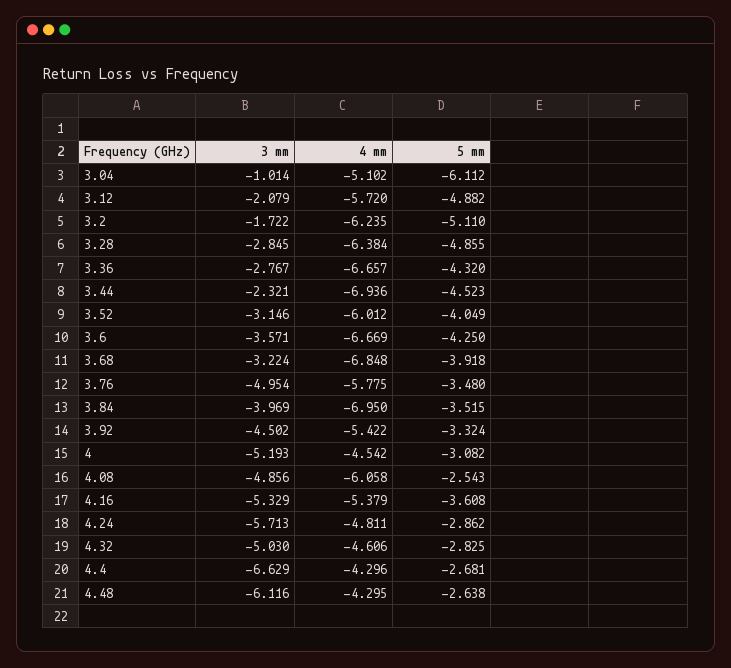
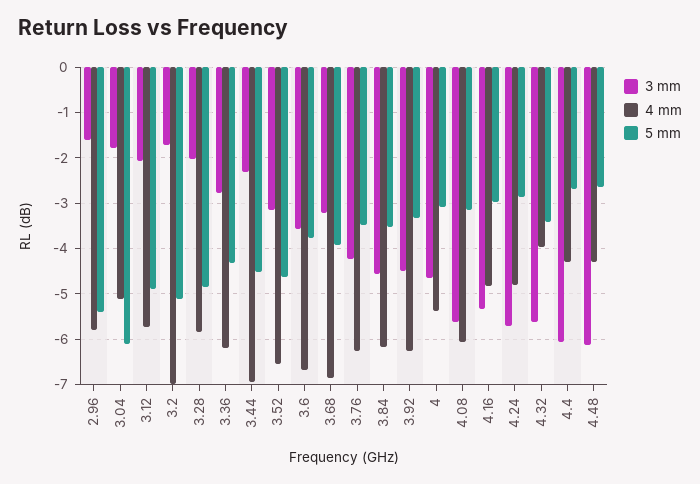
  {
    "3 mm": {
-     "3.04": -1.014,
+     "3.04": -1.8,
      "3.12": -2.079,
      "3.2": -1.722,
-     "3.28": -2.845,
+     "3.28": -2,
      "3.36": -2.767,
      "3.44": -2.321,
      "3.52": -3.146,
      "3.6": -3.571,
      "3.68": -3.224,
-     "3.76": -4.954,
+     "3.76": -4.2,
-     "3.84": -3.969,
+     "3.84": -4.6,
      "3.92": -4.502,
-     "4": -5.193,
+     "4": -4.6,
-     "4.08": -4.856,
+     "4.08": -5.6,
      "4.16": -5.329,
      "4.24": -5.713,
-     "4.32": -5.03,
+     "4.32": -5.6,
-     "4.4": -6.629,
+     "4.4": -6,
-     "4.48": -6.116
+     "4.48": -6.116,
+     "2.96": -1.6
    },
    "4 mm": {
      "3.04": -5.102,
      "3.12": -5.72,
-     "3.2": -6.235,
+     "3.2": -7,
-     "3.28": -6.384,
+     "3.28": -5.8,
-     "3.36": -6.657,
+     "3.36": -6.2,
      "3.44": -6.936,
-     "3.52": -6.012,
+     "3.52": -6.6,
      "3.6": -6.669,
      "3.68": -6.848,
-     "3.76": -5.775,
+     "3.76": -6.2,
-     "3.84": -6.95,
+     "3.84": -6.2,
-     "3.92": -5.422,
+     "3.92": -6.2,
-     "4": -4.542,
+     "4": -5.4,
      "4.08": -6.058,
-     "4.16": -5.379,
+     "4.16": -4.8,
      "4.24": -4.811,
-     "4.32": -4.606,
+     "4.32": -4,
      "4.4": -4.296,
-     "4.48": -4.295
+     "4.48": -4.295,
+     "2.96": -5.8
    },
    "5 mm": {
      "3.04": -6.112,
      "3.12": -4.882,
      "3.2": -5.11,
      "3.28": -4.855,
      "3.36": -4.32,
      "3.44": -4.523,
-     "3.52": -4.049,
+     "3.52": -4.6,
-     "3.6": -4.25,
+     "3.6": -3.8,
      "3.68": -3.918,
      "3.76": -3.48,
      "3.84": -3.515,
      "3.92": -3.324,
      "4": -3.082,
-     "4.08": -2.543,
+     "4.08": -3.2,
-     "4.16": -3.608,
+     "4.16": -3,
      "4.24": -2.862,
-     "4.32": -2.825,
+     "4.32": -3.4,
      "4.4": -2.681,
-     "4.48": -2.638
+     "4.48": -2.638,
+     "2.96": -5.4
    }
  }

